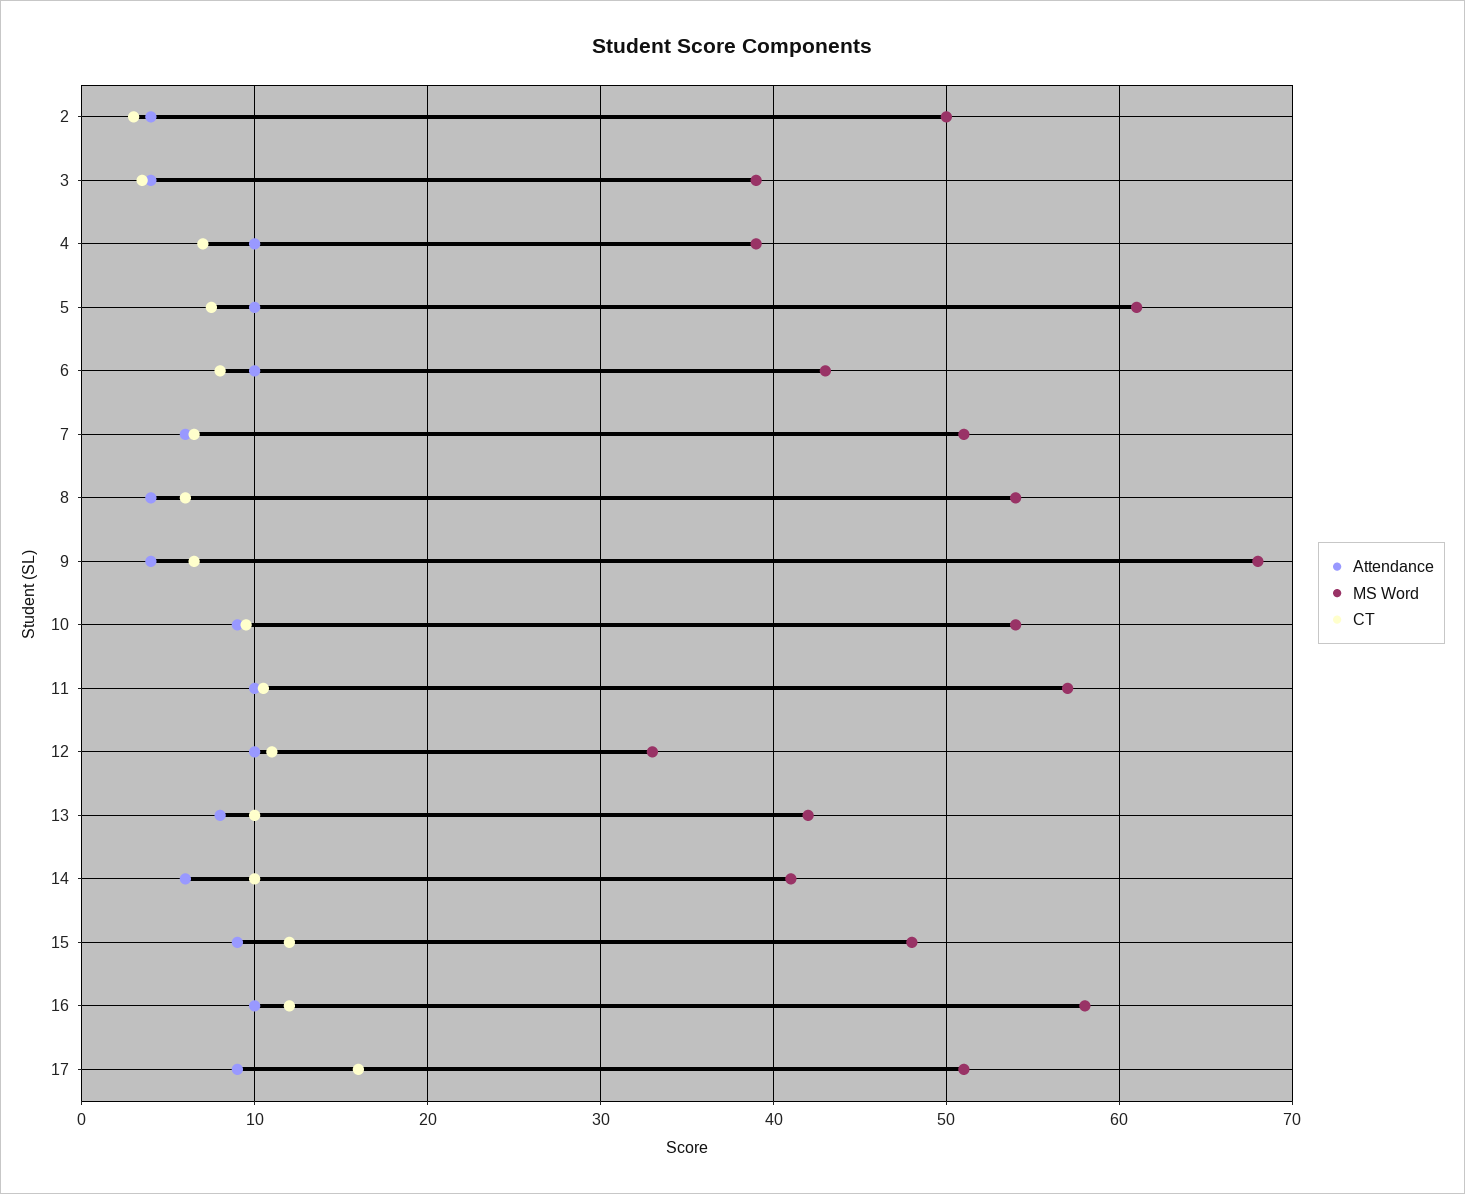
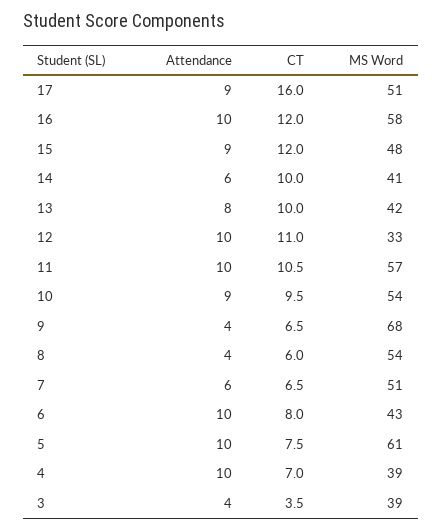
  {
    "Attendance": {
-     "2": 4,
      "3": 4,
      "4": 10,
      "5": 10,
      "6": 10,
      "7": 6,
      "8": 4,
      "9": 4,
      "10": 9,
      "11": 10,
      "12": 10,
      "13": 8,
      "14": 6,
      "15": 9,
      "16": 10,
      "17": 9
    },
    "MS Word": {
-     "2": 50,
      "3": 39,
      "4": 39,
      "5": 61,
      "6": 43,
      "7": 51,
      "8": 54,
      "9": 68,
      "10": 54,
      "11": 57,
      "12": 33,
      "13": 42,
      "14": 41,
      "15": 48,
      "16": 58,
      "17": 51
    },
    "CT": {
-     "2": 3,
      "3": 3.5,
      "4": 7,
      "5": 7.5,
      "6": 8,
      "7": 6.5,
      "8": 6,
      "9": 6.5,
      "10": 9.5,
      "11": 10.5,
      "12": 11,
      "13": 10,
      "14": 10,
      "15": 12,
      "16": 12,
      "17": 16
    }
  }

